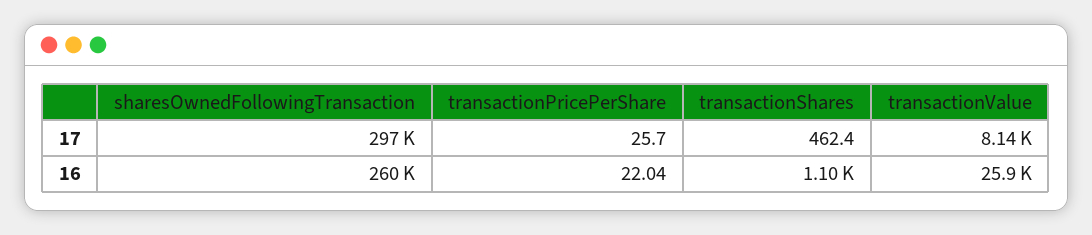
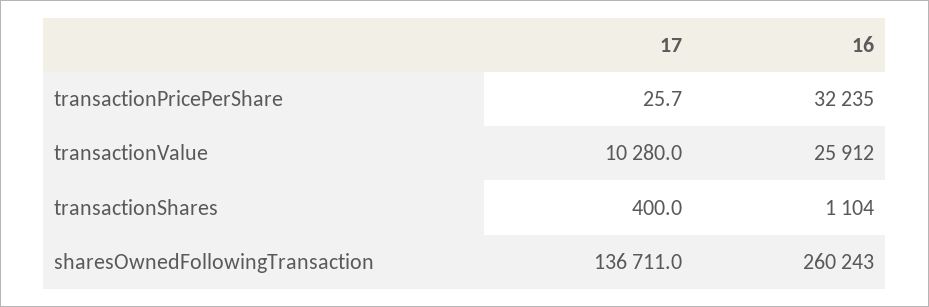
  {
    "sharesOwnedFollowingTransaction": {
-     "17": 297000,
+     "17": 136711,
      "16": 260243
    },
    "transactionPricePerShare": {
      "17": 25.7,
-     "16": 22.04
+     "16": 32235
    },
    "transactionShares": {
-     "17": 462.4,
+     "17": 400,
      "16": 1104
    },
    "transactionValue": {
-     "17": 8140,
+     "17": 10280,
      "16": 25912
    }
  }

